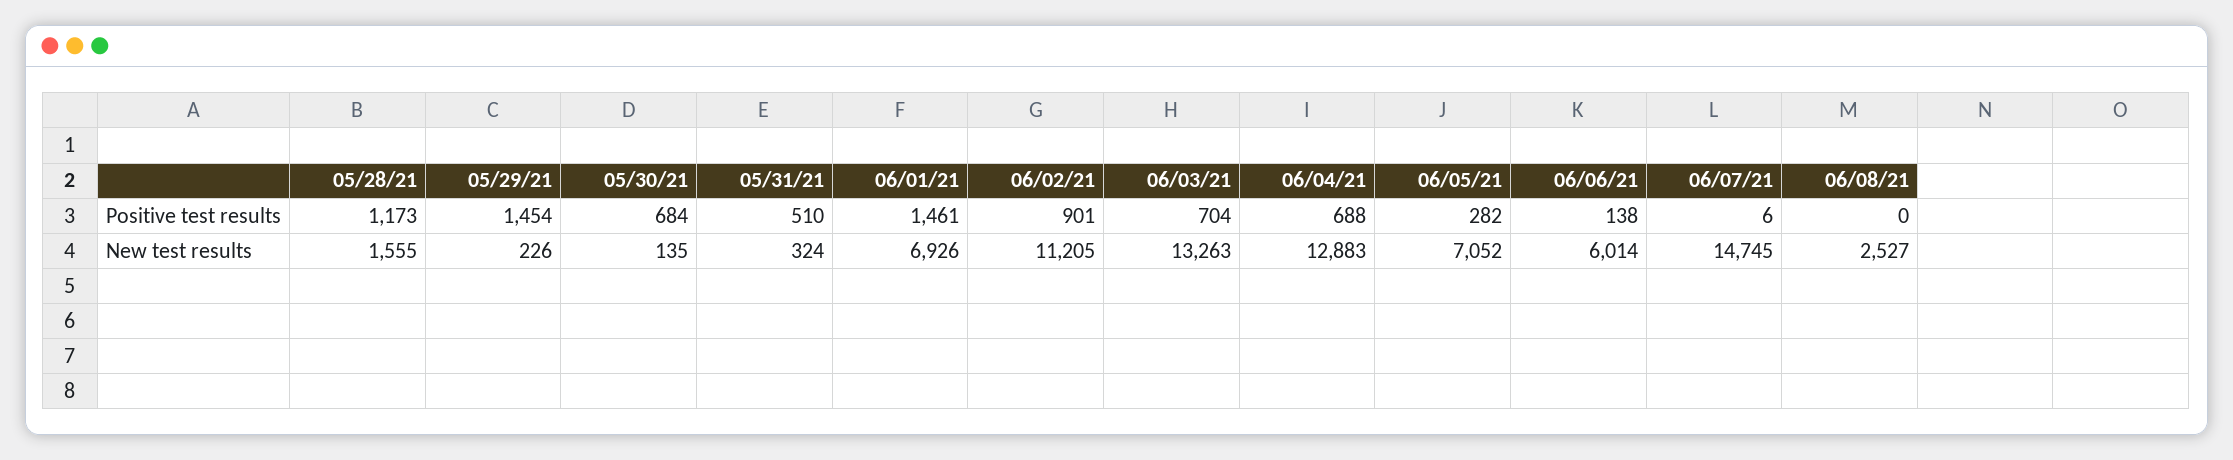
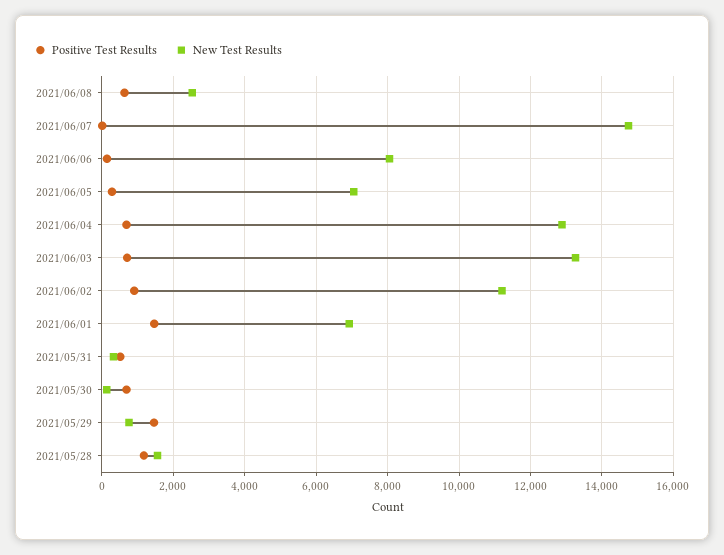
  {
    "Positive test results": {
      "05/28/21": 1173,
      "05/29/21": 1454,
      "05/30/21": 684,
      "05/31/21": 510,
      "06/01/21": 1461,
      "06/02/21": 901,
      "06/03/21": 704,
      "06/04/21": 688,
      "06/05/21": 282,
      "06/06/21": 138,
      "06/07/21": 6,
-     "06/08/21": 0
+     "06/08/21": 600
    },
    "New test results": {
      "05/28/21": 1555,
-     "05/29/21": 226,
+     "05/29/21": 800,
      "05/30/21": 135,
      "05/31/21": 324,
      "06/01/21": 6926,
      "06/02/21": 11205,
      "06/03/21": 13263,
      "06/04/21": 12883,
      "06/05/21": 7052,
-     "06/06/21": 6014,
+     "06/06/21": 8000,
      "06/07/21": 14745,
      "06/08/21": 2527
    }
  }

